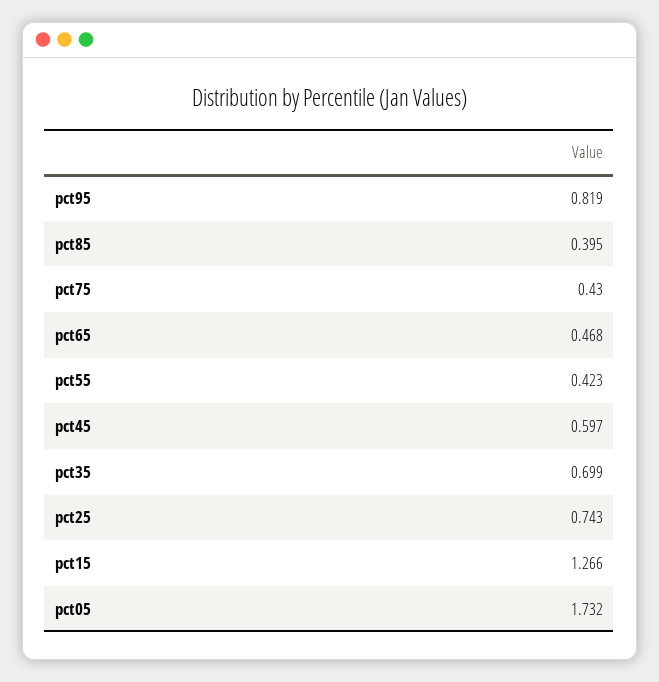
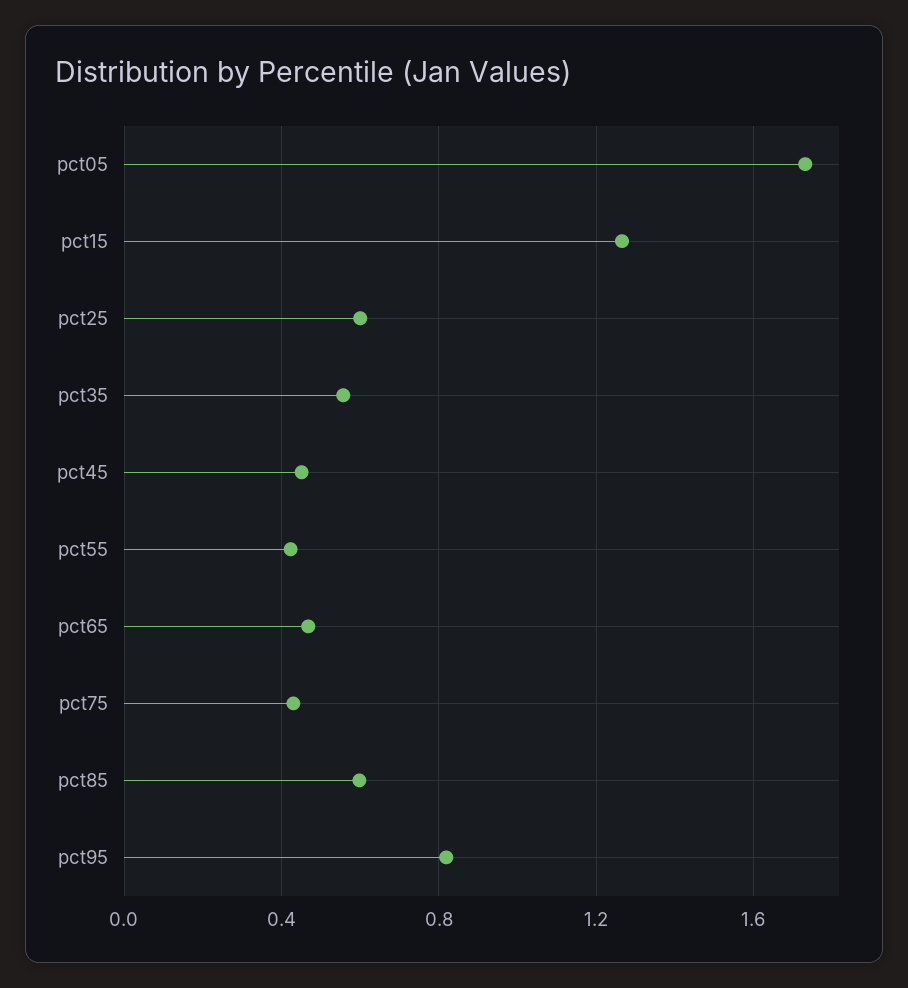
  {
    "pct95": 0.819,
-   "pct85": 0.395,
+   "pct85": 0.6,
    "pct75": 0.43,
    "pct65": 0.468,
    "pct55": 0.423,
-   "pct45": 0.597,
+   "pct45": 0.45,
-   "pct35": 0.699,
+   "pct35": 0.55,
-   "pct25": 0.743,
+   "pct25": 0.6,
    "pct15": 1.266,
    "pct05": 1.732
  }

